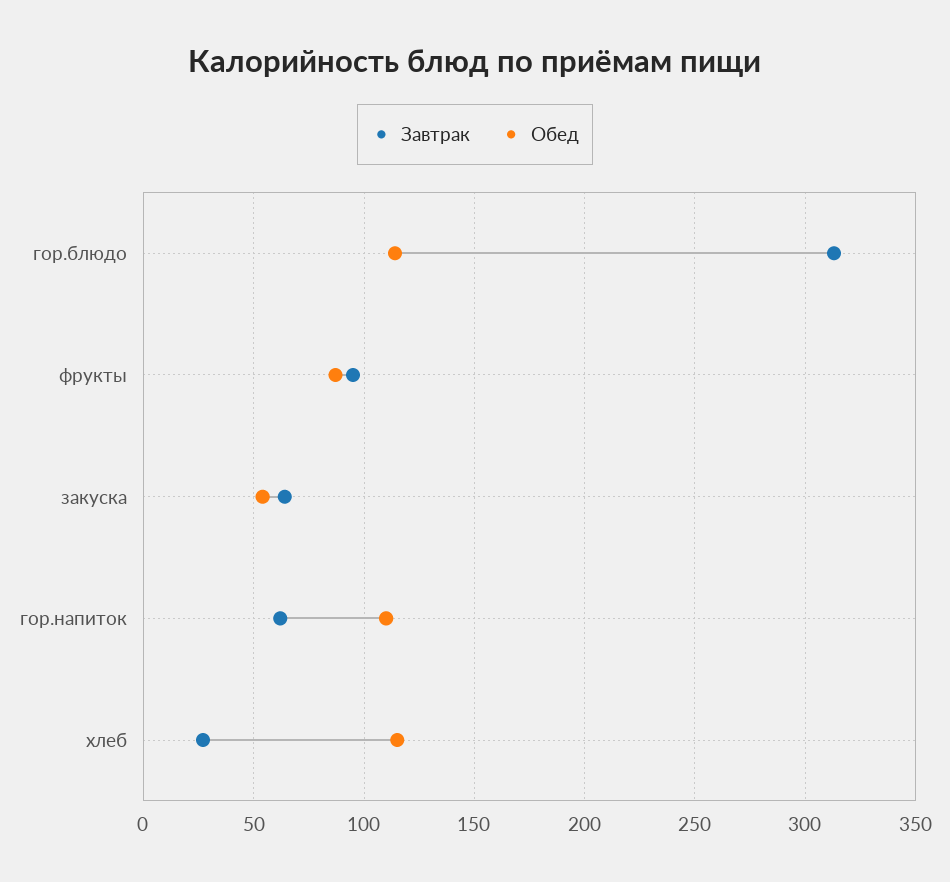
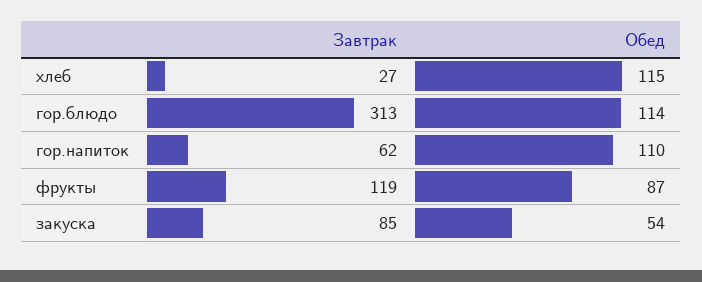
  {
    "Завтрак": {
      "гор.блюдо": 313,
-     "фрукты": 95,
+     "фрукты": 119,
-     "закуска": 65,
+     "закуска": 85,
      "гор.напиток": 62,
      "хлеб": 27
    },
    "Обед": {
      "гор.блюдо": 114,
      "фрукты": 87,
      "закуска": 54,
      "гор.напиток": 110,
      "хлеб": 115
    }
  }

